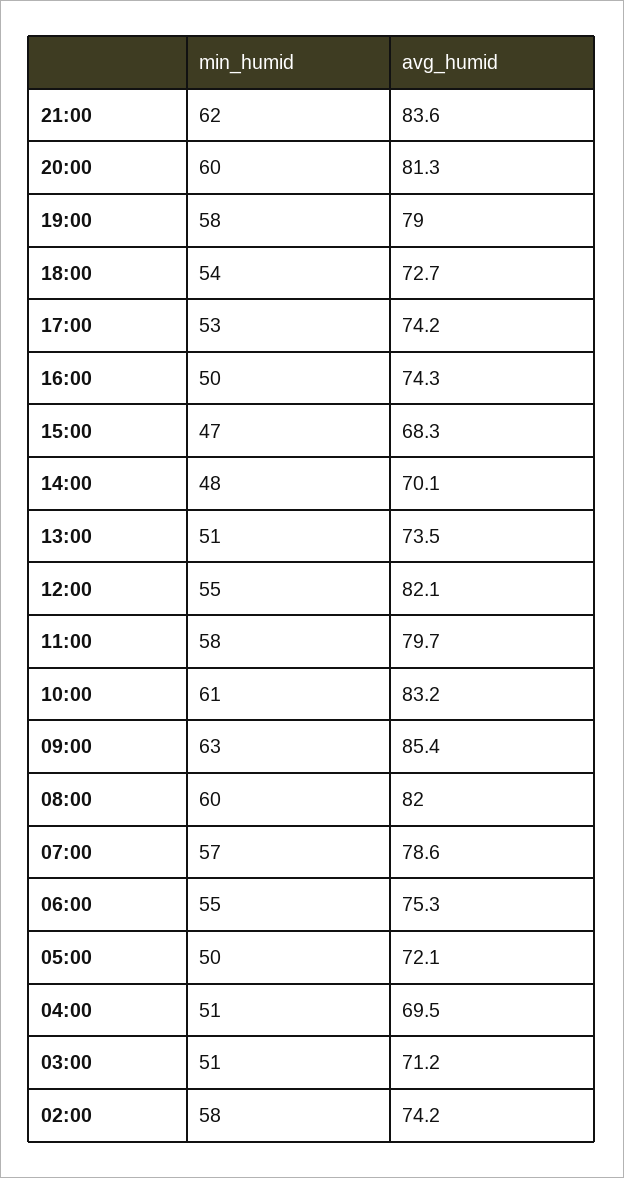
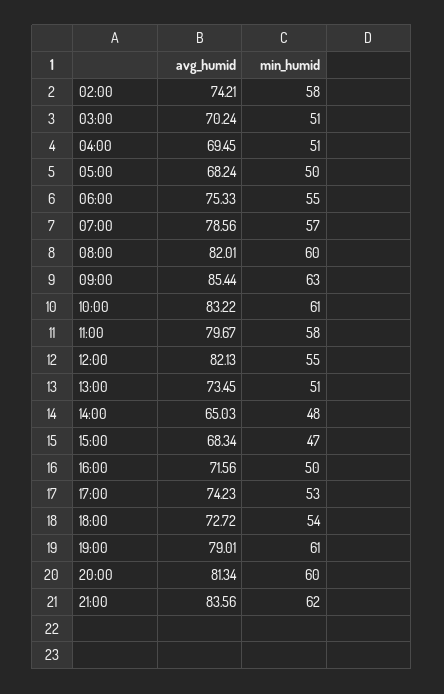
  {
    "min_humid": {
      "21:00": 62,
      "20:00": 60,
-     "19:00": 58,
+     "19:00": 61,
      "18:00": 54,
      "17:00": 53,
      "16:00": 50,
      "15:00": 47,
      "14:00": 48,
      "13:00": 51,
      "12:00": 55,
      "11:00": 58,
      "10:00": 61,
      "09:00": 63,
      "08:00": 60,
      "07:00": 57,
      "06:00": 55,
      "05:00": 50,
      "04:00": 51,
      "03:00": 51,
      "02:00": 58
    },
    "avg_humid": {
      "21:00": 83.56,
      "20:00": 81.34,
      "19:00": 79.01,
      "18:00": 72.72,
      "17:00": 74.23,
-     "16:00": 74.3,
+     "16:00": 71.56,
      "15:00": 68.34,
-     "14:00": 70.1,
+     "14:00": 65.03,
      "13:00": 73.45,
      "12:00": 82.13,
      "11:00": 79.67,
      "10:00": 83.22,
      "09:00": 85.44,
      "08:00": 82.01,
      "07:00": 78.56,
      "06:00": 75.33,
-     "05:00": 72.1,
+     "05:00": 68.24,
      "04:00": 69.45,
-     "03:00": 71.2,
+     "03:00": 70.24,
      "02:00": 74.21
    }
  }

